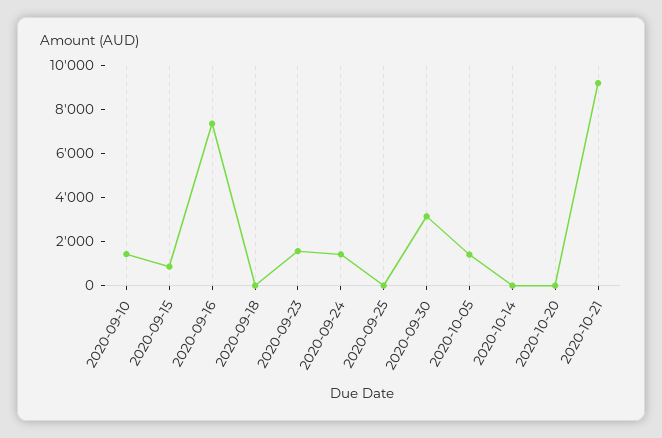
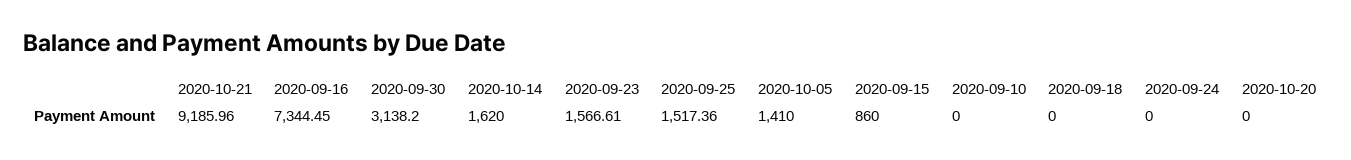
  {
-   "2020-09-10": 1500,
+   "2020-09-10": 0,
    "2020-09-15": 860,
    "2020-09-16": 7344.45,
    "2020-09-18": 0,
    "2020-09-23": 1566.61,
-   "2020-09-24": 1500,
+   "2020-09-24": 0,
-   "2020-09-25": 0,
+   "2020-09-25": 1517.36,
    "2020-09-30": 3138.2,
    "2020-10-05": 1410,
-   "2020-10-14": 0,
+   "2020-10-14": 1620,
    "2020-10-20": 0,
    "2020-10-21": 9185.96
  }

